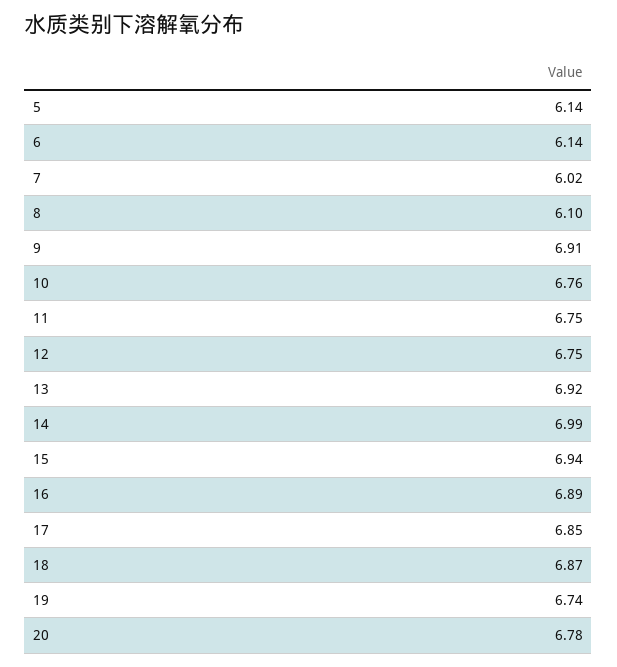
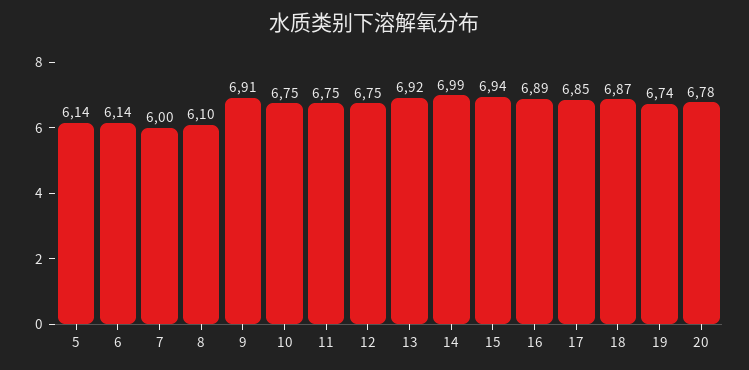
  {
    "5": 6.14,
    "6": 6.14,
-   "7": 6.02,
+   "7": 6,
    "8": 6.1,
    "9": 6.91,
-   "10": 6.76,
+   "10": 6.75,
    "11": 6.75,
    "12": 6.75,
    "13": 6.92,
    "14": 6.99,
    "15": 6.94,
    "16": 6.89,
    "17": 6.85,
    "18": 6.87,
    "19": 6.74,
    "20": 6.78
  }

